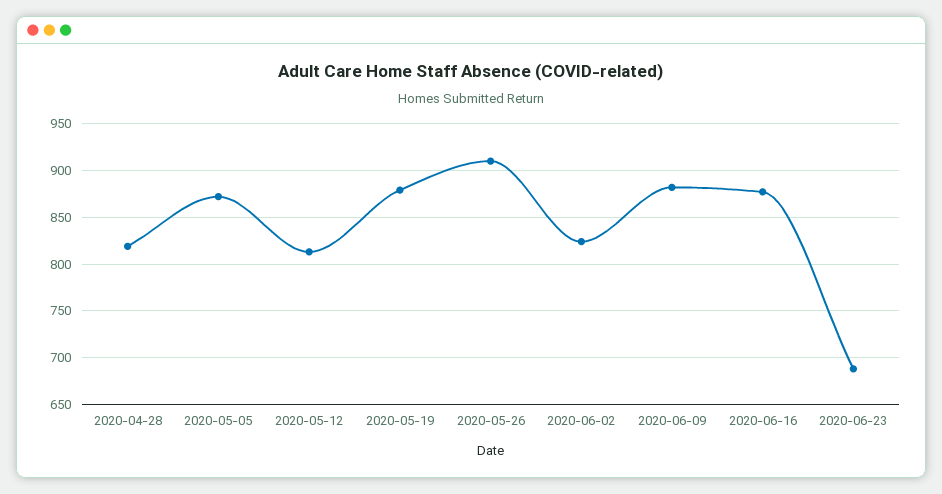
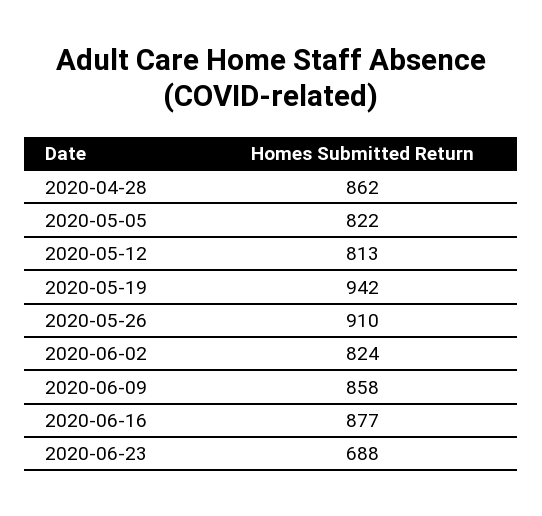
  {
-   "2020-04-28": 820,
+   "2020-04-28": 862,
-   "2020-05-05": 870,
+   "2020-05-05": 822,
    "2020-05-12": 813,
-   "2020-05-19": 880,
+   "2020-05-19": 942,
    "2020-05-26": 910,
    "2020-06-02": 824,
-   "2020-06-09": 880,
+   "2020-06-09": 858,
    "2020-06-16": 877,
    "2020-06-23": 688
  }

